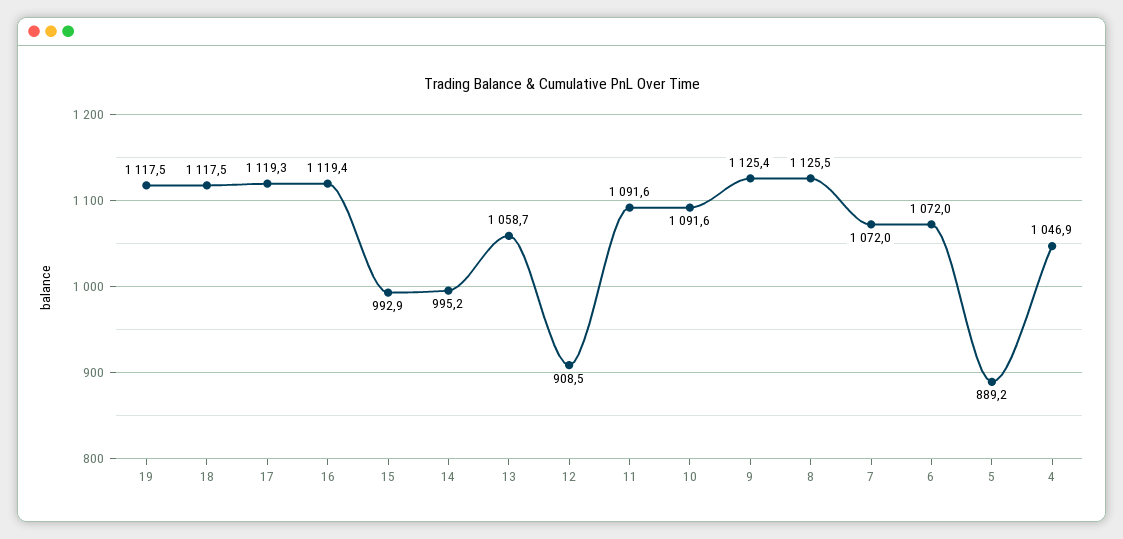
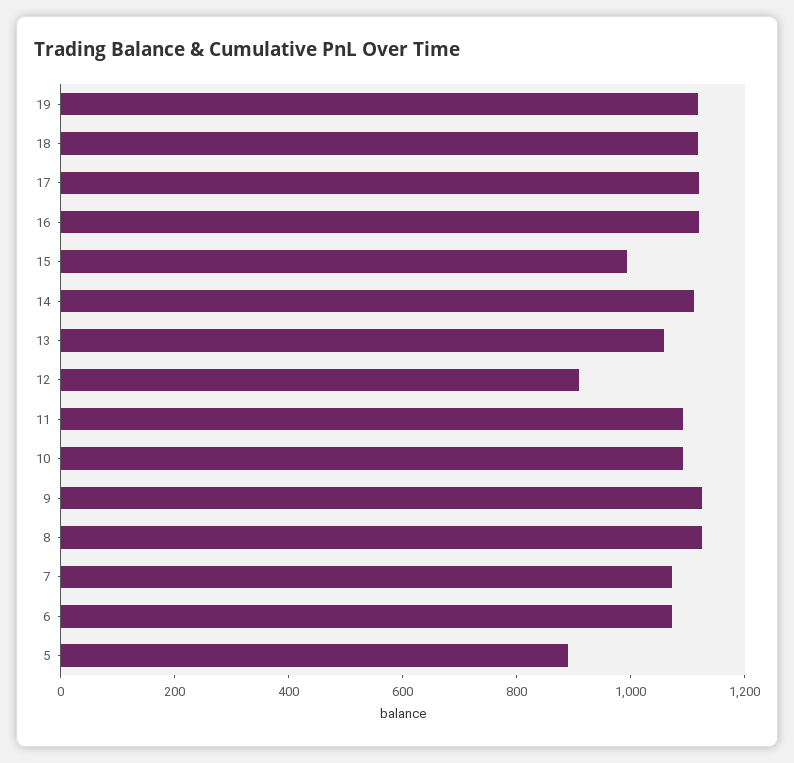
  {
    "19": 1117.5,
    "18": 1117.5,
    "17": 1119.3,
    "16": 1119.4,
    "15": 992.9,
-   "14": 995.2,
+   "14": 1100,
    "13": 1058.7,
    "12": 908.5,
    "11": 1091.6,
    "10": 1091.6,
    "9": 1125.4,
    "8": 1125.5,
    "7": 1072,
    "6": 1072,
-   "5": 889.2,
+   "5": 889.2
-   "4": 1046.9
  }

